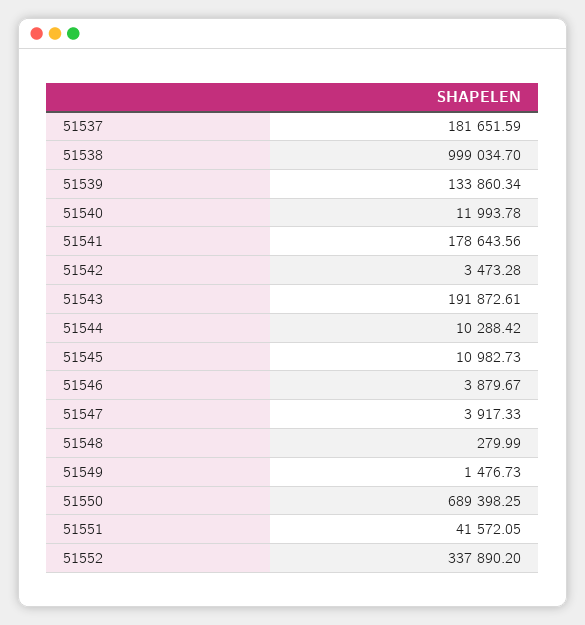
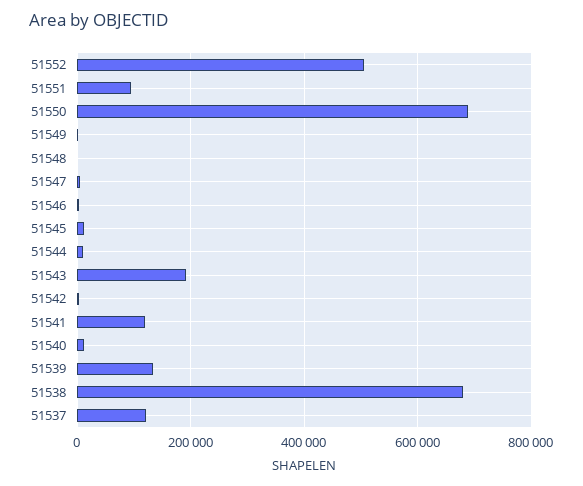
  {
-   "51537": 181651.59,
+   "51537": 120000,
-   "51538": 999034.7,
+   "51538": 680000,
    "51539": 133860.34,
    "51540": 11993.78,
-   "51541": 178643.56,
+   "51541": 120000,
    "51542": 3473.28,
    "51543": 191872.61,
    "51544": 10288.42,
    "51545": 10982.73,
    "51546": 3879.67,
    "51547": 3917.33,
    "51548": 279.99,
    "51549": 1476.73,
    "51550": 689398.25,
-   "51551": 41572.05,
+   "51551": 100000,
-   "51552": 337890.2
+   "51552": 500000
  }

